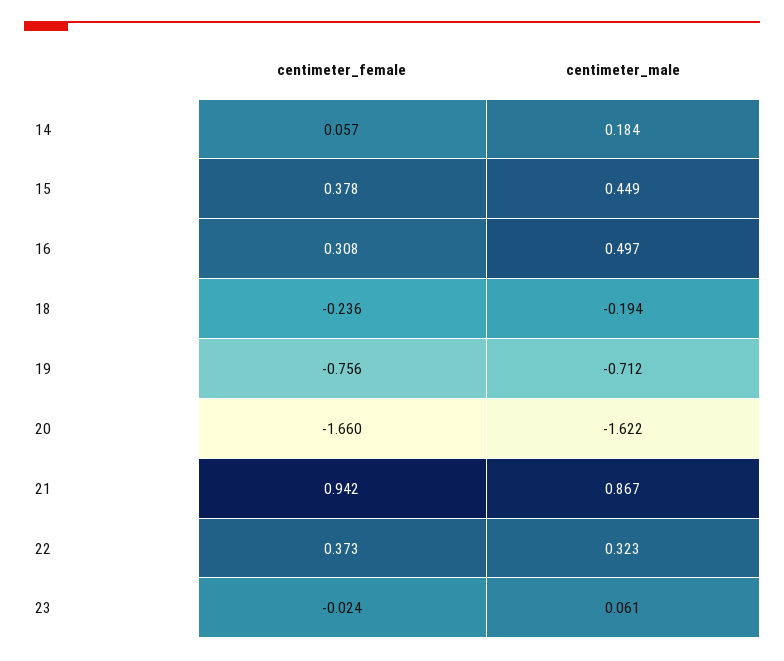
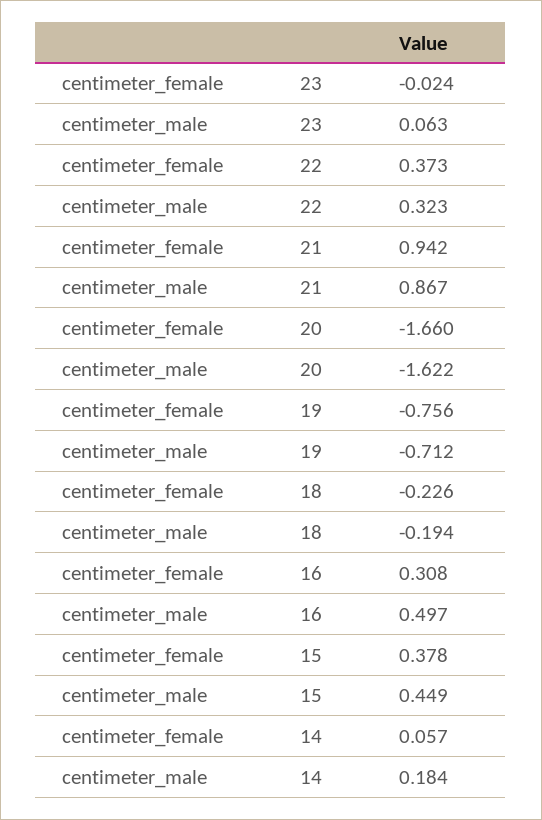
  {
    "centimeter_female": {
      "14": 0.057,
      "15": 0.378,
      "16": 0.308,
-     "18": -0.236,
+     "18": -0.226,
      "19": -0.756,
      "20": -1.66,
      "21": 0.942,
      "22": 0.373,
      "23": -0.024
    },
    "centimeter_male": {
      "14": 0.184,
      "15": 0.449,
      "16": 0.497,
      "18": -0.194,
      "19": -0.712,
      "20": -1.622,
      "21": 0.867,
      "22": 0.323,
-     "23": 0.061
+     "23": 0.063
    }
  }

